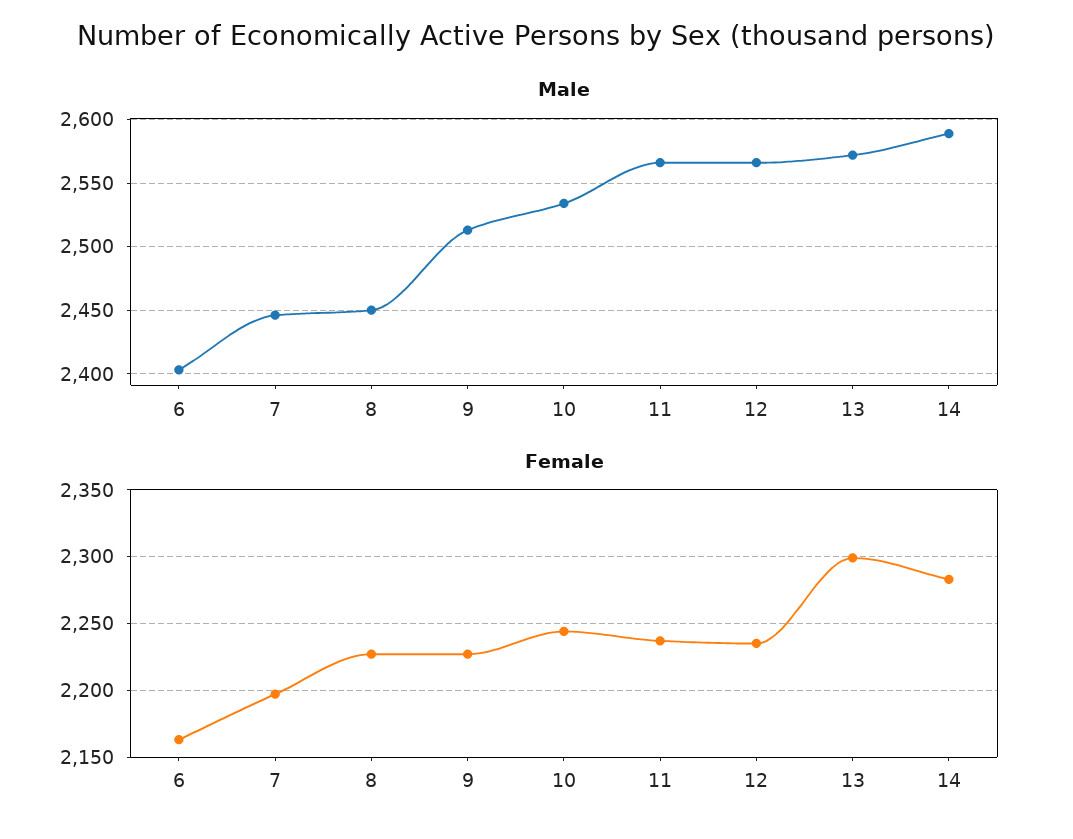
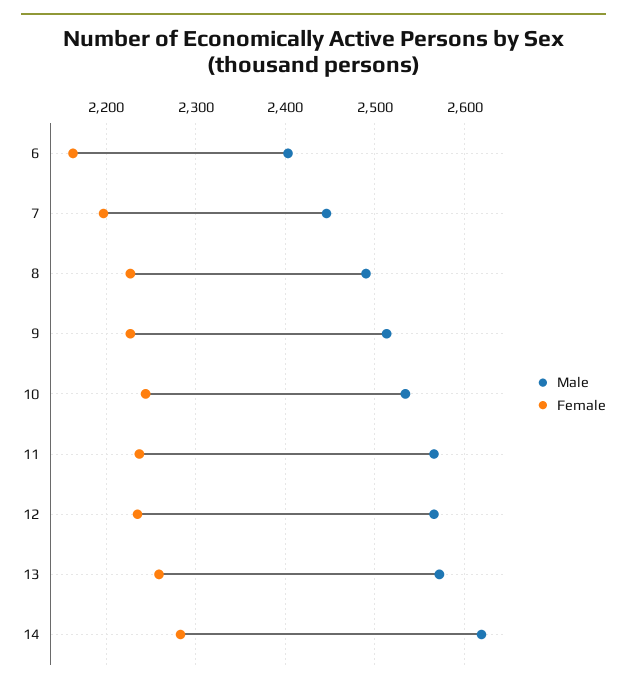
  {
    "Male": {
      "6": 2405,
      "7": 2445,
-     "8": 2450,
+     "8": 2490,
      "9": 2515,
      "10": 2535,
      "11": 2565,
      "12": 2565,
      "13": 2570,
-     "14": 2590
+     "14": 2620
    },
    "Female": {
      "6": 2165,
      "7": 2195,
      "8": 2225,
      "9": 2225,
      "10": 2245,
      "11": 2235,
      "12": 2235,
-     "13": 2300,
+     "13": 2260,
      "14": 2285
    }
  }

